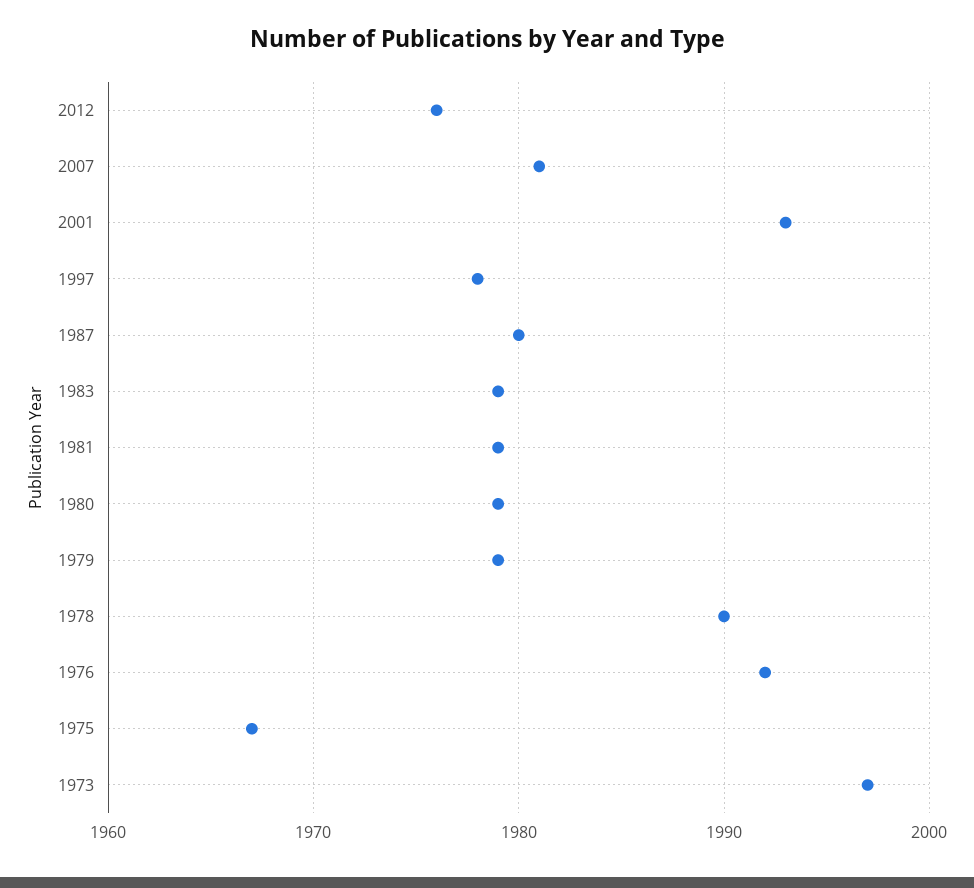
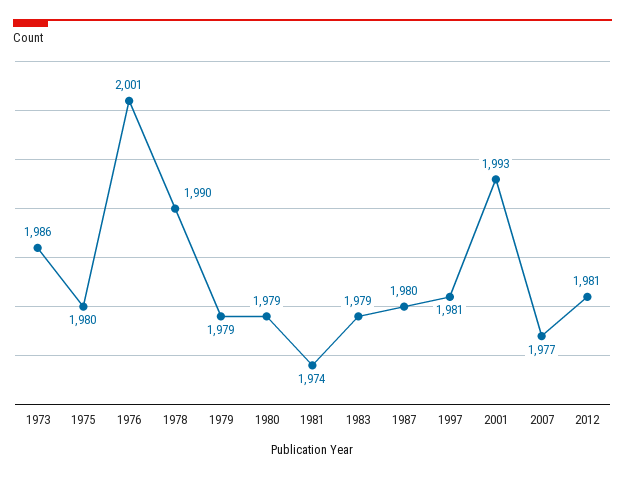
  {
-   "2012": 1976,
+   "2012": 1981,
-   "2007": 1981,
+   "2007": 1977,
    "2001": 1993,
-   "1997": 1978,
+   "1997": 1981,
    "1987": 1980,
    "1983": 1979,
-   "1981": 1979,
+   "1981": 1974,
    "1980": 1979,
    "1979": 1979,
    "1978": 1990,
-   "1976": 1992,
+   "1976": 2001,
-   "1975": 1967,
+   "1975": 1980,
-   "1973": 1997
+   "1973": 1986
  }

